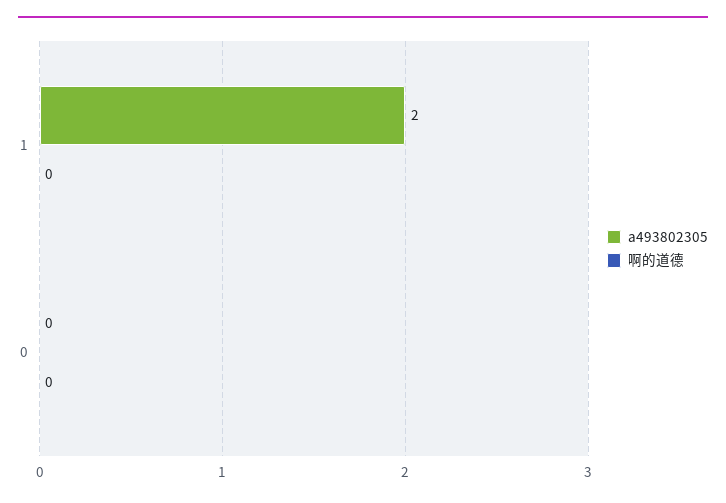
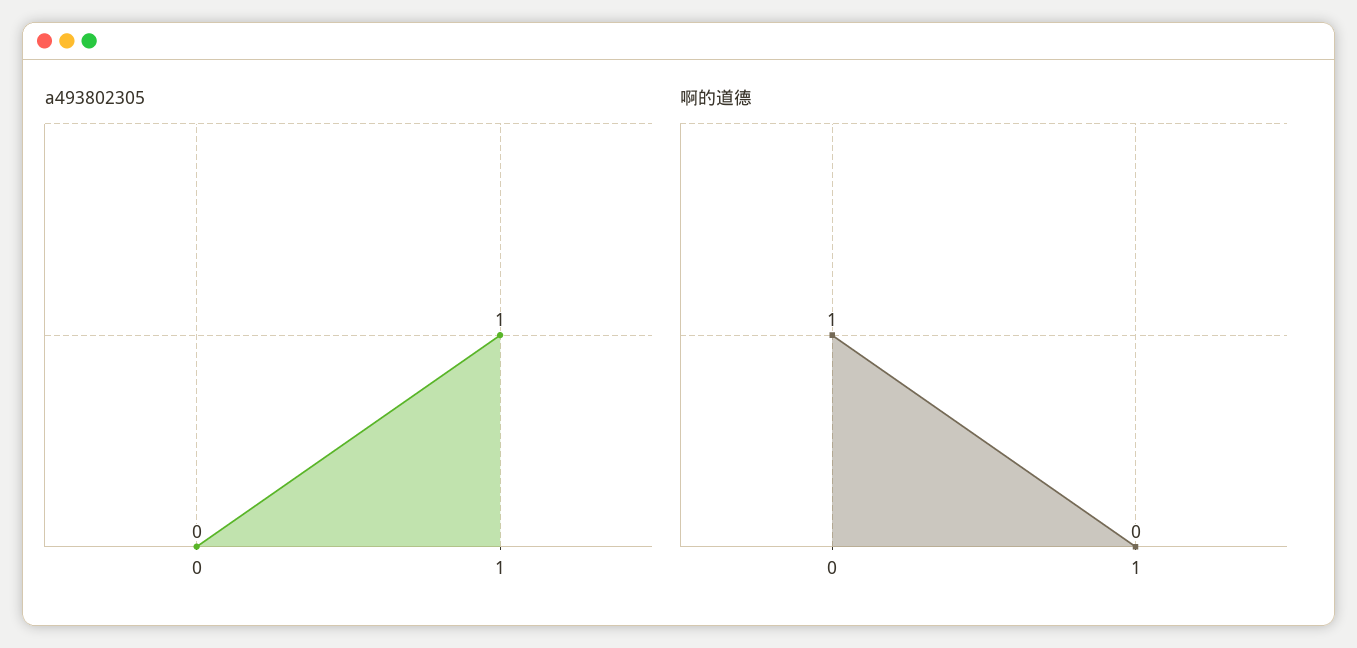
  {
    "a493802305": {
-     "1": 2,
+     "1": 1,
      "0": 0
    },
    "啊的道德": {
      "1": 0,
-     "0": 0
+     "0": 1
    }
  }

